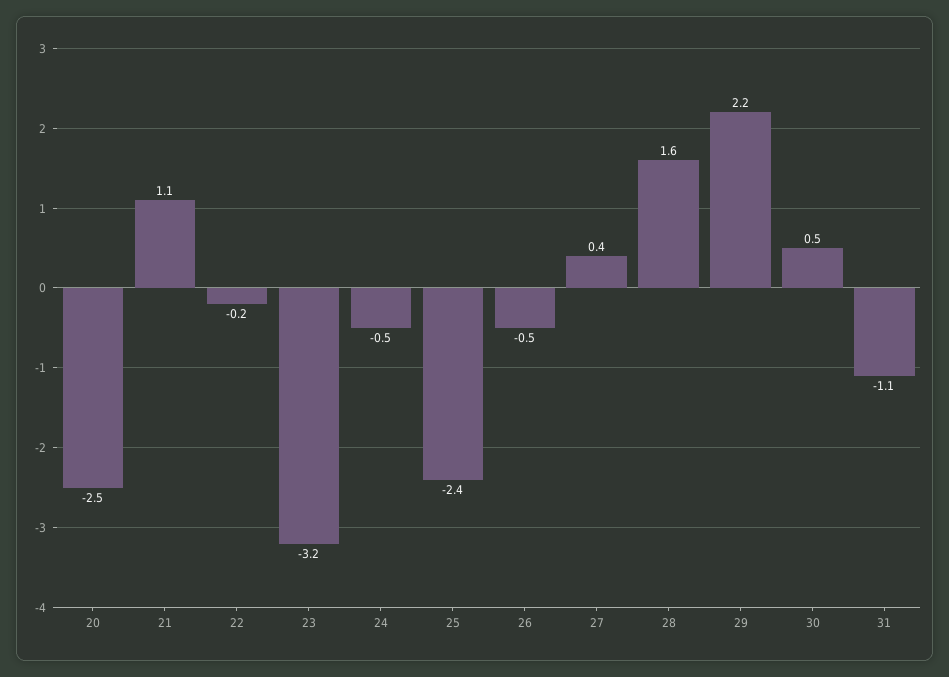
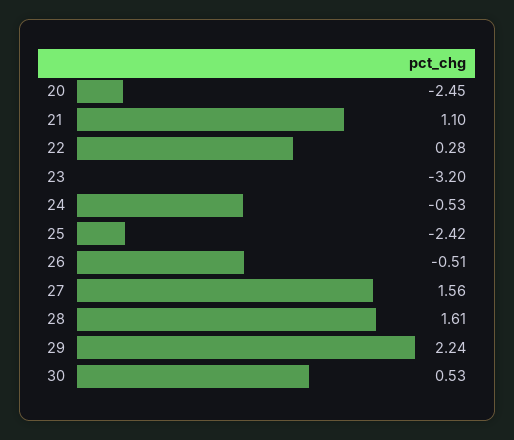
  {
    "20": -2.45,
    "21": 1.1,
-   "22": -0.2,
+   "22": 0.28,
    "23": -3.2,
    "24": -0.53,
    "25": -2.42,
    "26": -0.51,
-   "27": 0.4,
+   "27": 1.56,
    "28": 1.61,
    "29": 2.24,
-   "30": 0.53,
+   "30": 0.53
-   "31": -1.1
  }

